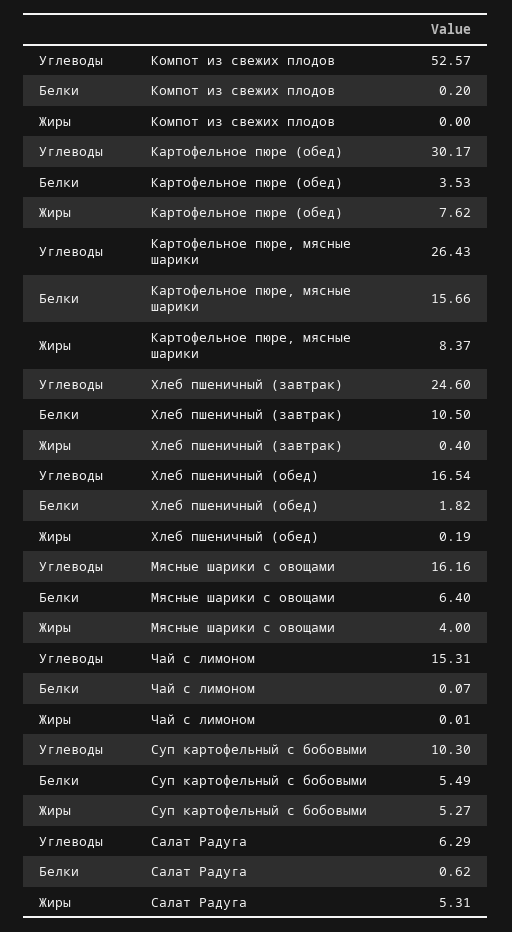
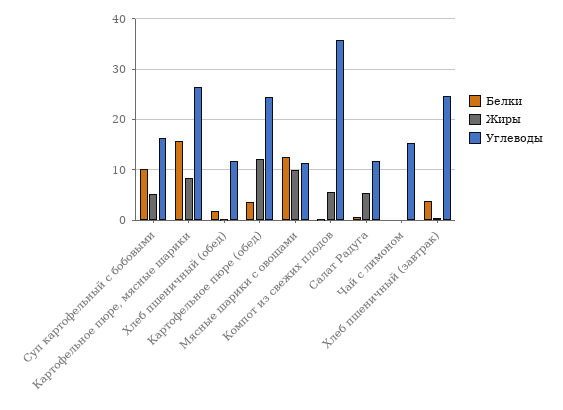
  {
    "Углеводы": {
-     "Компот из свежих плодов": 52.57,
+     "Компот из свежих плодов": 36,
-     "Картофельное пюре (обед)": 30.17,
+     "Картофельное пюре (обед)": 24,
      "Картофельное пюре, мясные шарики": 26.43,
      "Хлеб пшеничный (завтрак)": 24.6,
-     "Хлеб пшеничный (обед)": 16.54,
+     "Хлеб пшеничный (обед)": 12,
-     "Мясные шарики с овощами": 16.16,
+     "Мясные шарики с овощами": 12,
      "Чай с лимоном": 15.31,
-     "Суп картофельный с бобовыми": 10.3,
+     "Суп картофельный с бобовыми": 16,
-     "Салат Радуга": 6.29
+     "Салат Радуга": 12
    },
    "Белки": {
      "Компот из свежих плодов": 0.2,
      "Картофельное пюре (обед)": 3.53,
      "Картофельное пюре, мясные шарики": 15.66,
-     "Хлеб пшеничный (завтрак)": 10.5,
+     "Хлеб пшеничный (завтрак)": 4,
      "Хлеб пшеничный (обед)": 1.82,
-     "Мясные шарики с овощами": 6.4,
+     "Мясные шарики с овощами": 12,
      "Чай с лимоном": 0.07,
-     "Суп картофельный с бобовыми": 5.49,
+     "Суп картофельный с бобовыми": 10,
      "Салат Радуга": 0.62
    },
    "Жиры": {
-     "Компот из свежих плодов": 0,
+     "Компот из свежих плодов": 6,
-     "Картофельное пюре (обед)": 7.62,
+     "Картофельное пюре (обед)": 12,
      "Картофельное пюре, мясные шарики": 8.37,
      "Хлеб пшеничный (завтрак)": 0.4,
      "Хлеб пшеничный (обед)": 0.19,
-     "Мясные шарики с овощами": 4,
+     "Мясные шарики с овощами": 10,
      "Чай с лимоном": 0.01,
      "Суп картофельный с бобовыми": 5.27,
      "Салат Радуга": 5.31
    }
  }

